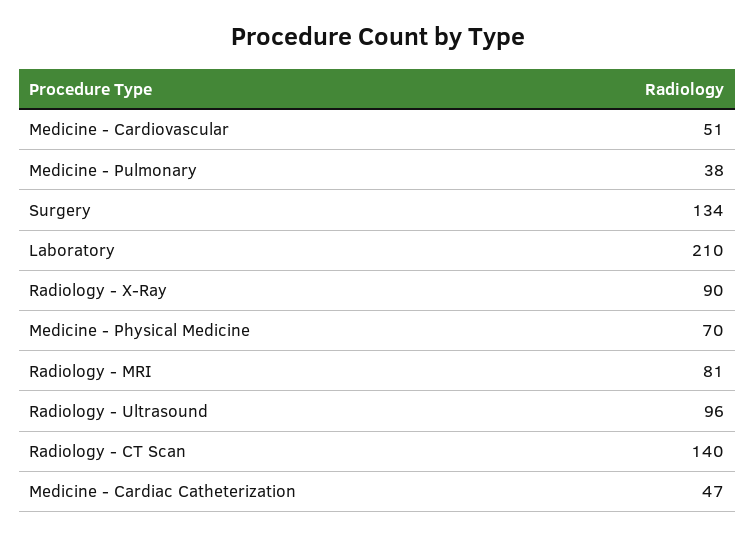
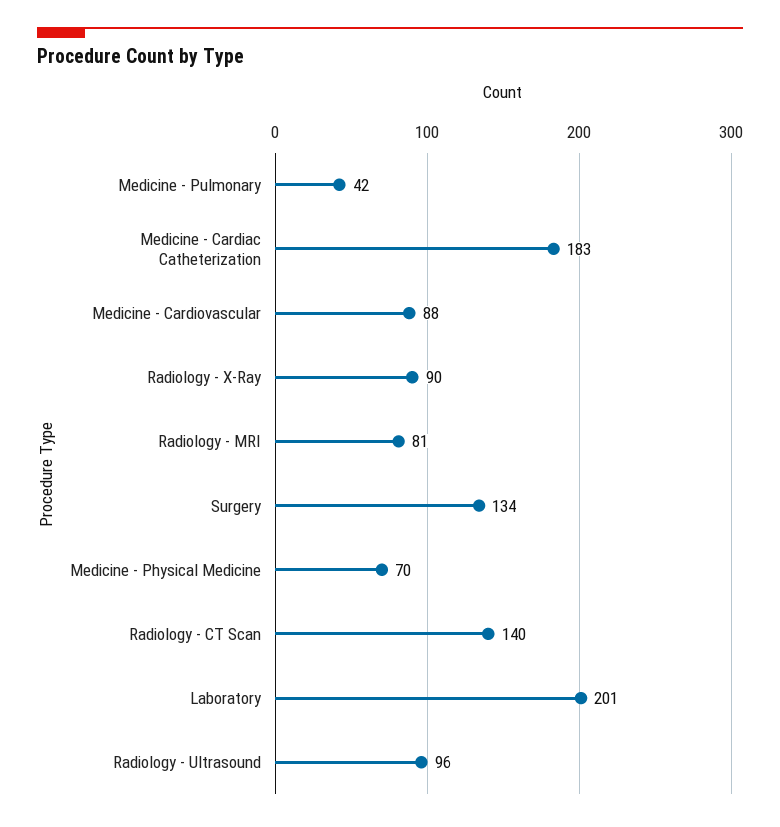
  {
-   "Medicine - Cardiovascular": 51,
+   "Medicine - Cardiovascular": 88,
-   "Medicine - Pulmonary": 38,
+   "Medicine - Pulmonary": 42,
    "Surgery": 134,
-   "Laboratory": 210,
+   "Laboratory": 201,
    "Radiology - X-Ray": 90,
    "Medicine - Physical Medicine": 70,
    "Radiology - MRI": 81,
    "Radiology - Ultrasound": 96,
    "Radiology - CT Scan": 140,
-   "Medicine - Cardiac Catheterization": 47
+   "Medicine - Cardiac Catheterization": 183
  }

